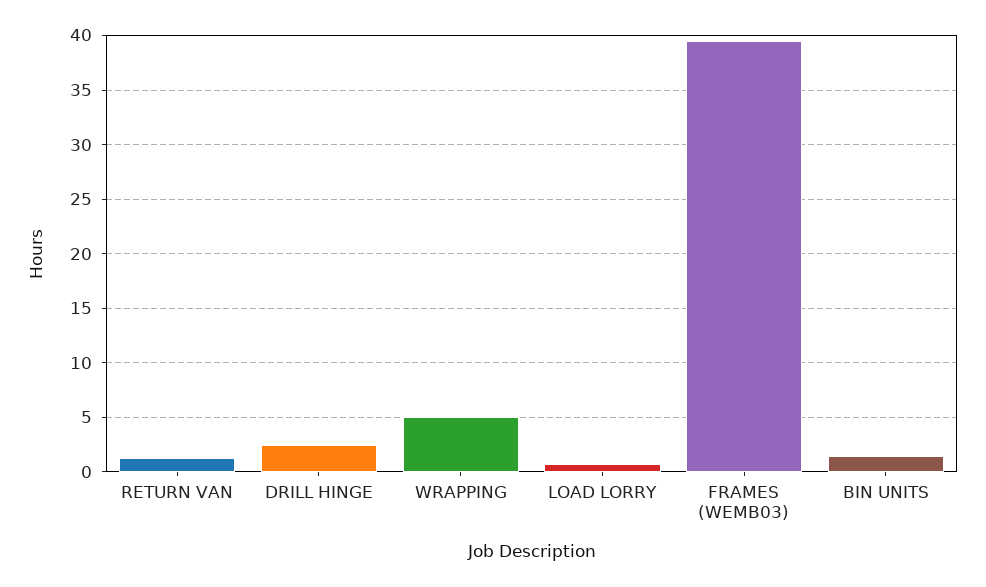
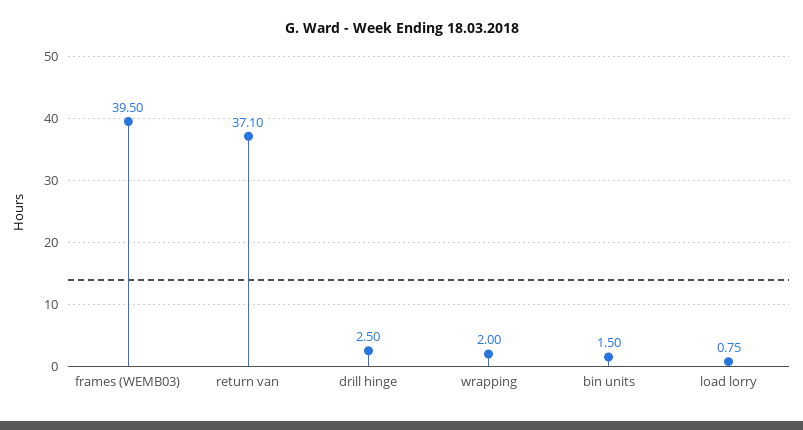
  {
-   "RETURN VAN": 1,
+   "RETURN VAN": 37.1,
    "DRILL HINGE": 2.5,
-   "WRAPPING": 5,
+   "WRAPPING": 2,
    "LOAD LORRY": 0.75,
    "FRAMES (WEMB03)": 39.5,
    "BIN UNITS": 1.5
  }

